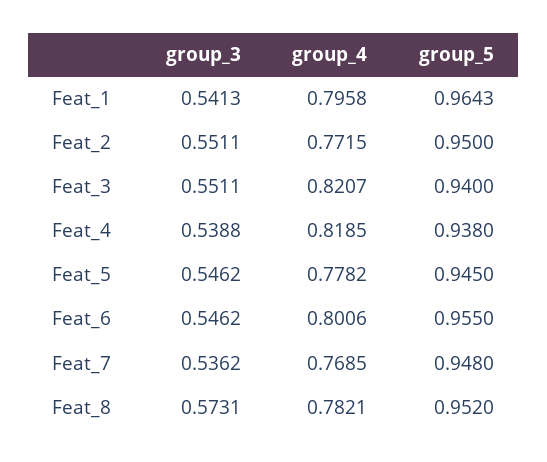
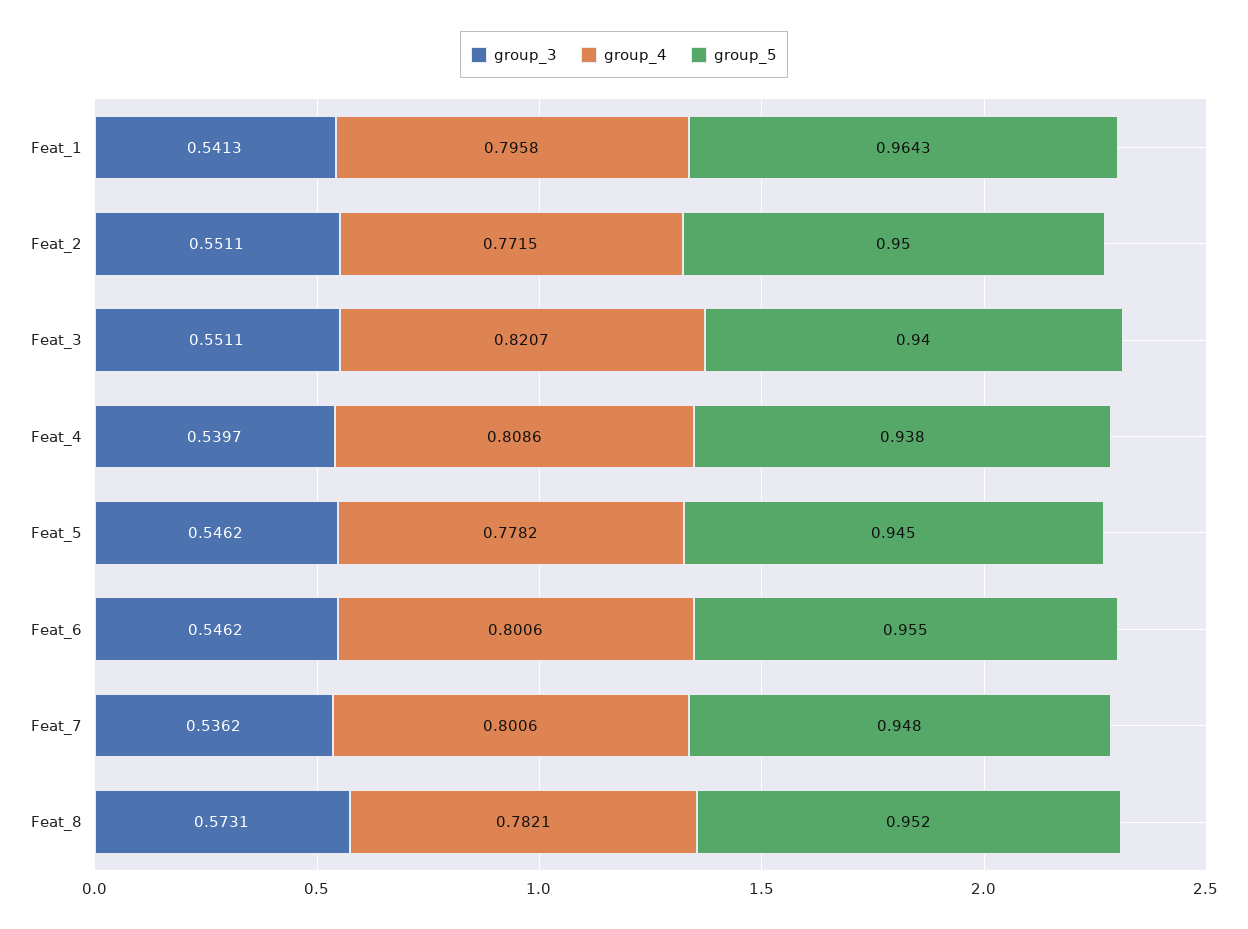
  {
    "group_3": {
      "Feat_1": 0.5413,
      "Feat_2": 0.5511,
      "Feat_3": 0.5511,
-     "Feat_4": 0.5388,
+     "Feat_4": 0.5397,
      "Feat_5": 0.5462,
      "Feat_6": 0.5462,
      "Feat_7": 0.5362,
      "Feat_8": 0.5731
    },
    "group_4": {
      "Feat_1": 0.7958,
      "Feat_2": 0.7715,
      "Feat_3": 0.8207,
-     "Feat_4": 0.8185,
+     "Feat_4": 0.8086,
      "Feat_5": 0.7782,
      "Feat_6": 0.8006,
-     "Feat_7": 0.7685,
+     "Feat_7": 0.8006,
      "Feat_8": 0.7821
    },
    "group_5": {
      "Feat_1": 0.9643,
      "Feat_2": 0.95,
      "Feat_3": 0.94,
      "Feat_4": 0.938,
      "Feat_5": 0.945,
      "Feat_6": 0.955,
      "Feat_7": 0.948,
      "Feat_8": 0.952
    }
  }

